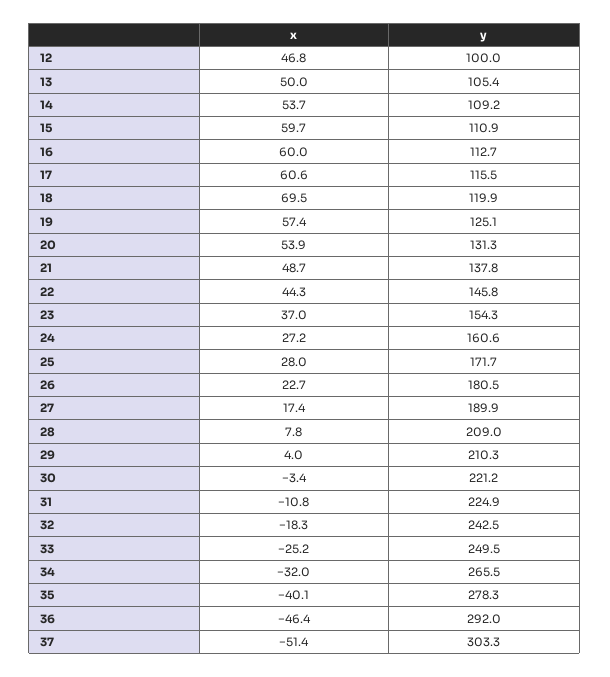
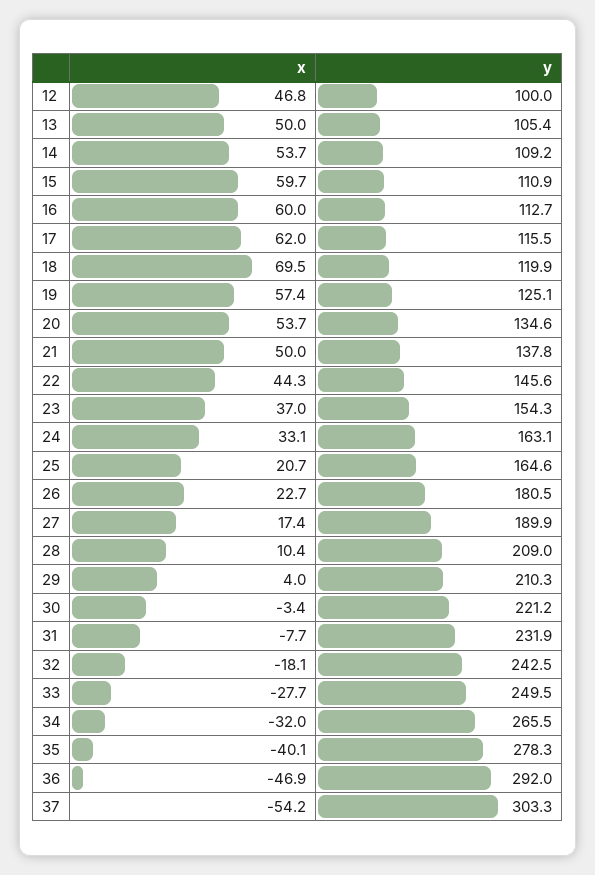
  {
    "x": {
      "12": 46.8,
      "13": 50,
      "14": 53.7,
      "15": 59.7,
      "16": 60,
-     "17": 60.6,
+     "17": 62,
      "18": 69.5,
      "19": 57.4,
-     "20": 53.9,
+     "20": 53.7,
-     "21": 48.7,
+     "21": 50,
      "22": 44.3,
      "23": 37,
-     "24": 27.2,
+     "24": 33.1,
-     "25": 28,
+     "25": 20.7,
      "26": 22.7,
      "27": 17.4,
-     "28": 7.8,
+     "28": 10.4,
      "29": 4,
      "30": -3.4,
-     "31": -10.8,
+     "31": -7.7,
-     "32": -18.3,
+     "32": -18.1,
-     "33": -25.2,
+     "33": -27.7,
      "34": -32,
      "35": -40.1,
-     "36": -46.4,
+     "36": -46.9,
-     "37": -51.4
+     "37": -54.2
    },
    "y": {
      "12": 100,
      "13": 105.4,
      "14": 109.2,
      "15": 110.9,
      "16": 112.7,
      "17": 115.5,
      "18": 119.9,
      "19": 125.1,
-     "20": 131.3,
+     "20": 134.6,
      "21": 137.8,
-     "22": 145.8,
+     "22": 145.6,
      "23": 154.3,
-     "24": 160.6,
+     "24": 163.1,
-     "25": 171.7,
+     "25": 164.6,
      "26": 180.5,
      "27": 189.9,
      "28": 209,
      "29": 210.3,
      "30": 221.2,
-     "31": 224.9,
+     "31": 231.9,
      "32": 242.5,
      "33": 249.5,
      "34": 265.5,
      "35": 278.3,
      "36": 292,
      "37": 303.3
    }
  }

